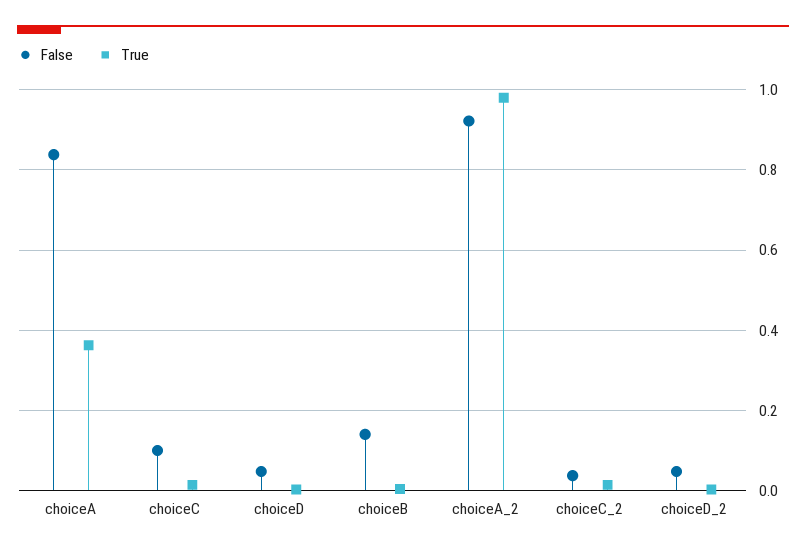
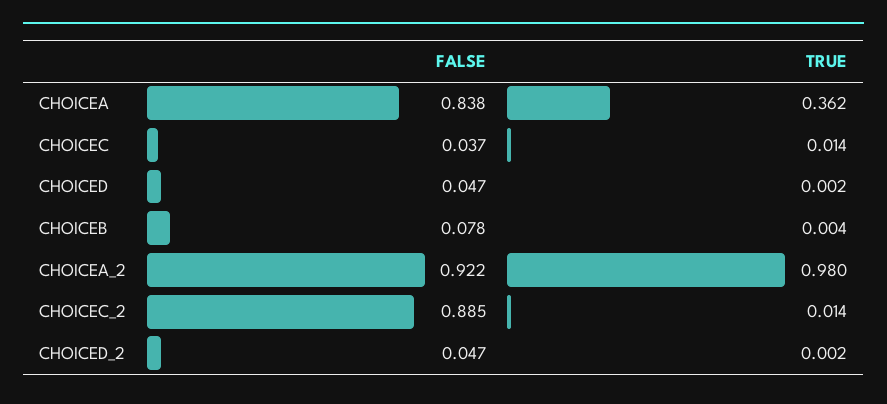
  {
    "False": {
      "choiceA": 0.838,
-     "choiceC": 0.1,
+     "choiceC": 0.037,
      "choiceD": 0.047,
-     "choiceB": 0.14,
+     "choiceB": 0.078,
      "choiceA_2": 0.922,
-     "choiceC_2": 0.04,
+     "choiceC_2": 0.885,
      "choiceD_2": 0.047
    },
    "True": {
      "choiceA": 0.362,
      "choiceC": 0.014,
      "choiceD": 0.002,
      "choiceB": 0.004,
      "choiceA_2": 0.98,
      "choiceC_2": 0.014,
      "choiceD_2": 0.002
    }
  }

